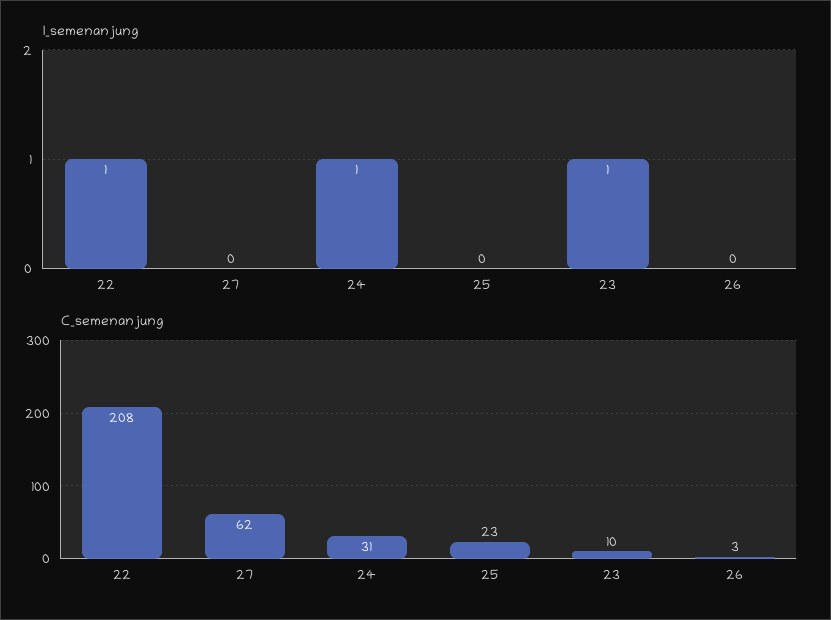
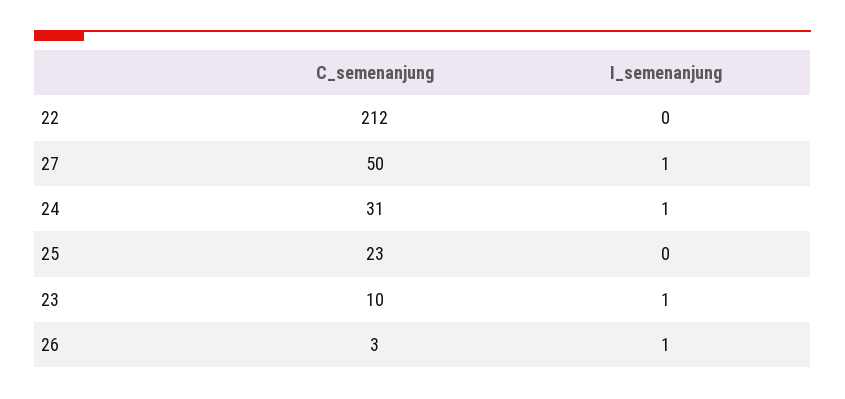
  {
    "I_semenanjung": {
-     "22": 1,
+     "22": 0,
-     "27": 0,
+     "27": 1,
      "24": 1,
      "25": 0,
      "23": 1,
-     "26": 0
+     "26": 1
    },
    "C_semenanjung": {
-     "22": 208,
+     "22": 212,
-     "27": 62,
+     "27": 50,
      "24": 31,
      "25": 23,
      "23": 10,
      "26": 3
    }
  }

